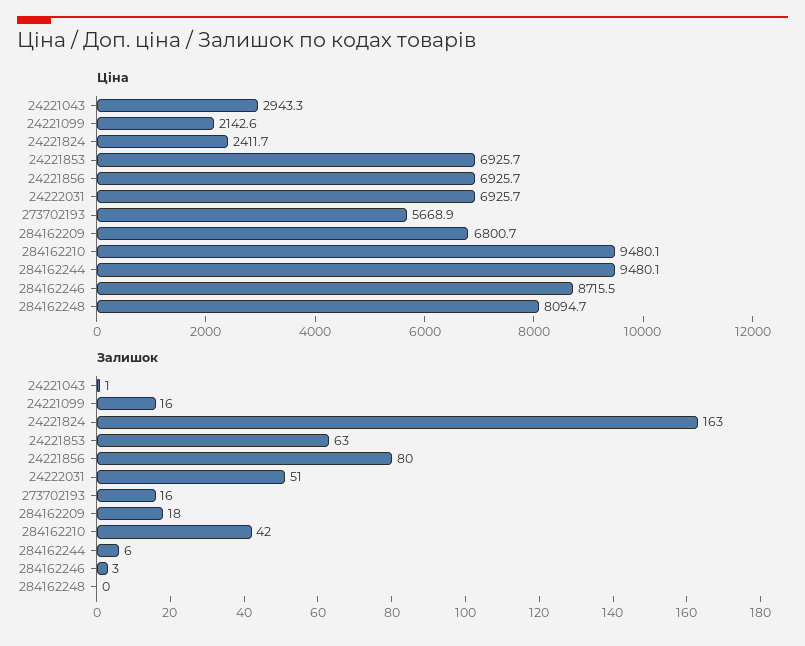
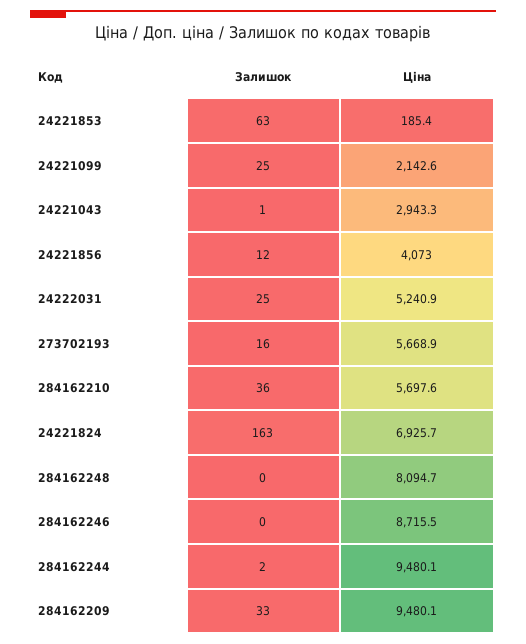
  {
    "Ціна": {
      "24221043": 2943.3,
      "24221099": 2142.6,
-     "24221824": 2411.7,
+     "24221824": 6925.7,
-     "24221853": 6925.7,
+     "24221853": 185.4,
-     "24221856": 6925.7,
+     "24221856": 4073,
-     "24222031": 6925.7,
+     "24222031": 5240.9,
      "273702193": 5668.9,
-     "284162209": 6800.7,
+     "284162209": 9480.1,
-     "284162210": 9480.1,
+     "284162210": 5697.6,
      "284162244": 9480.1,
      "284162246": 8715.5,
      "284162248": 8094.7
    },
    "Залишок": {
      "24221043": 1,
-     "24221099": 16,
+     "24221099": 25,
      "24221824": 163,
      "24221853": 63,
-     "24221856": 80,
+     "24221856": 12,
-     "24222031": 51,
+     "24222031": 25,
      "273702193": 16,
-     "284162209": 18,
+     "284162209": 33,
-     "284162210": 42,
+     "284162210": 36,
-     "284162244": 6,
+     "284162244": 2,
-     "284162246": 3,
+     "284162246": 0,
      "284162248": 0
    }
  }

